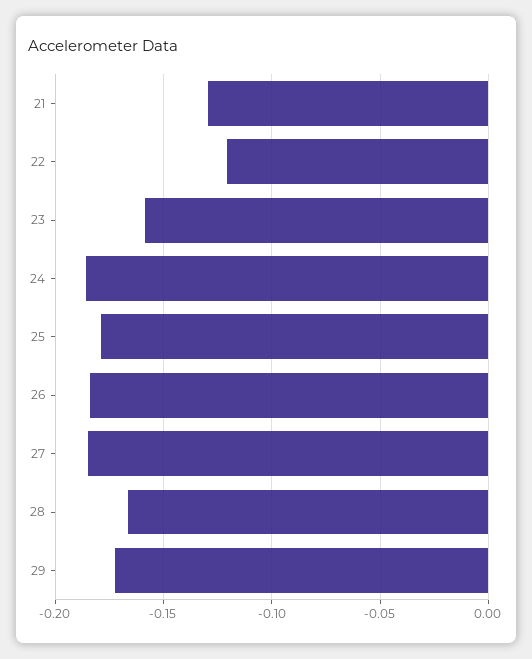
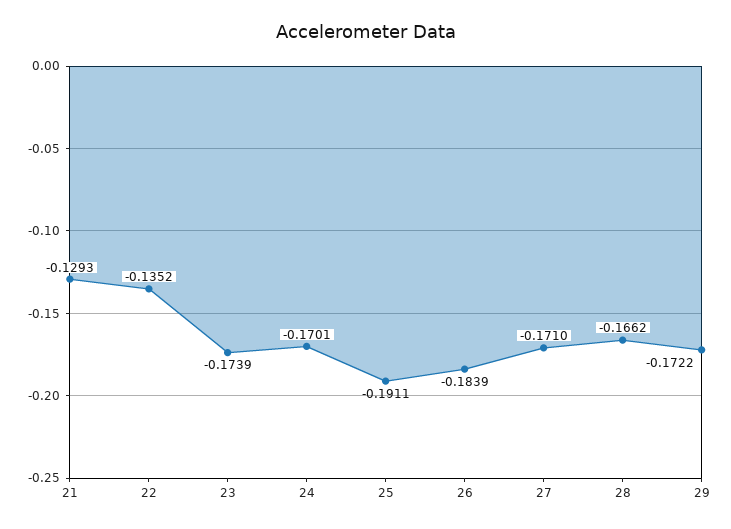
  {
    "21": -0.1293,
-   "22": -0.12,
+   "22": -0.1352,
-   "23": -0.16,
+   "23": -0.1739,
-   "24": -0.185,
+   "24": -0.1701,
-   "25": -0.18,
+   "25": -0.1911,
    "26": -0.1839,
-   "27": -0.185,
+   "27": -0.171,
    "28": -0.1662,
    "29": -0.1722
  }

